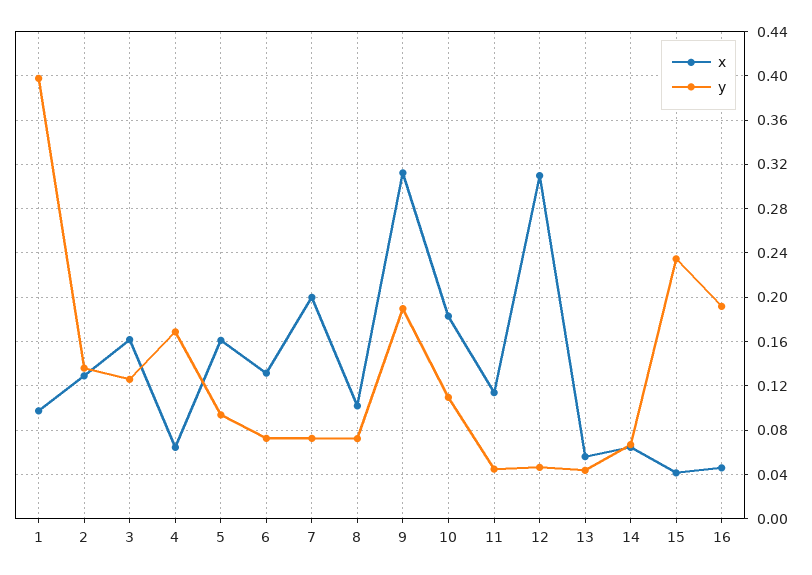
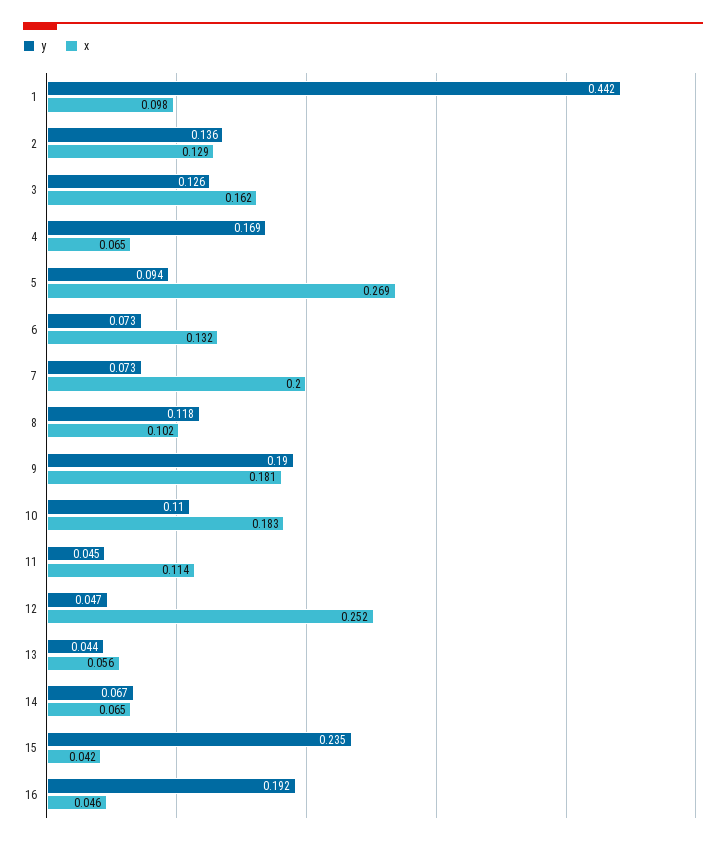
  {
    "x": {
      "1": 0.098,
      "2": 0.129,
      "3": 0.162,
      "4": 0.065,
-     "5": 0.16,
+     "5": 0.269,
      "6": 0.132,
      "7": 0.2,
      "8": 0.102,
-     "9": 0.31,
+     "9": 0.181,
      "10": 0.183,
      "11": 0.114,
-     "12": 0.31,
+     "12": 0.252,
      "13": 0.056,
      "14": 0.065,
      "15": 0.042,
      "16": 0.046
    },
    "y": {
-     "1": 0.4,
+     "1": 0.442,
      "2": 0.136,
      "3": 0.126,
      "4": 0.169,
      "5": 0.094,
      "6": 0.073,
      "7": 0.073,
-     "8": 0.07,
+     "8": 0.118,
      "9": 0.19,
      "10": 0.11,
      "11": 0.045,
      "12": 0.047,
      "13": 0.044,
      "14": 0.067,
      "15": 0.235,
      "16": 0.192
    }
  }

